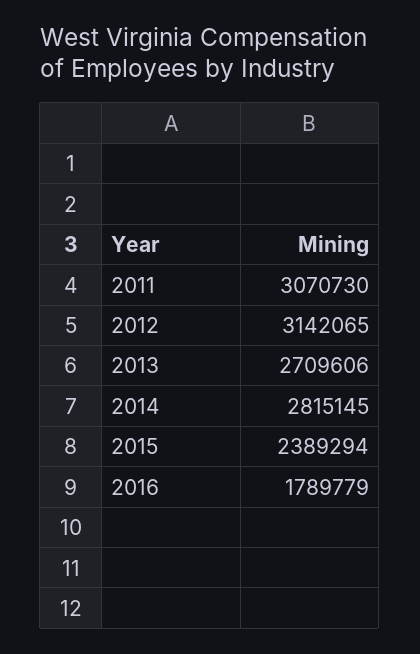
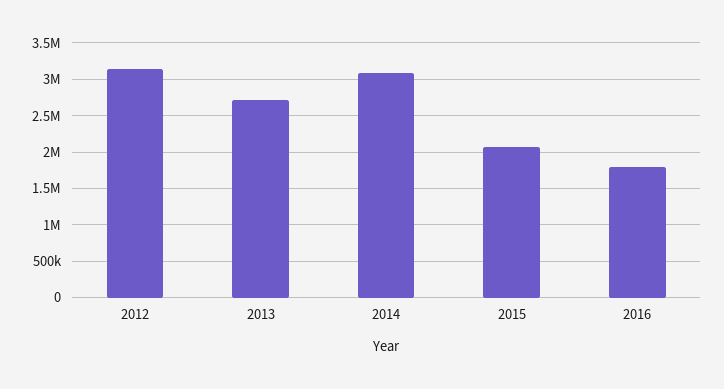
  {
-   "2011": 3070730,
    "2012": 3142065,
    "2013": 2709606,
-   "2014": 2815145,
+   "2014": 3100000,
-   "2015": 2389294,
+   "2015": 2100000,
    "2016": 1789779
  }

